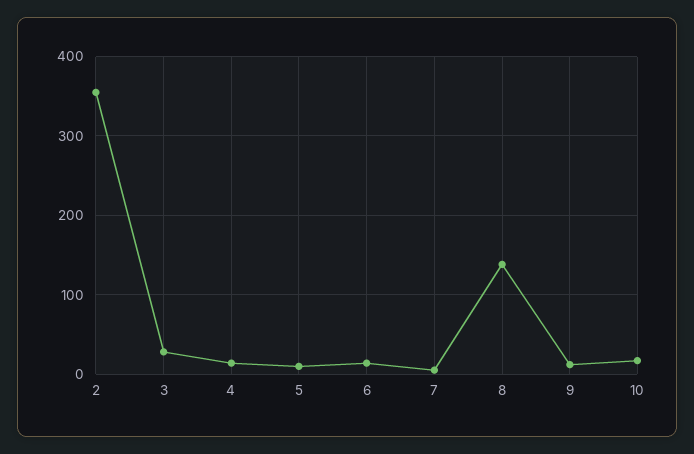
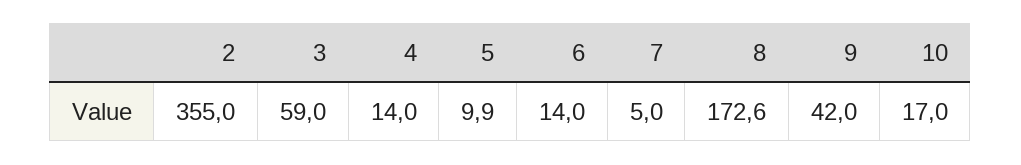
  {
    "2": 355,
-   "3": 30,
+   "3": 59,
    "4": 14,
    "5": 9.9,
    "6": 14,
    "7": 5,
-   "8": 140,
+   "8": 172.6,
-   "9": 10,
+   "9": 42,
    "10": 17
  }

